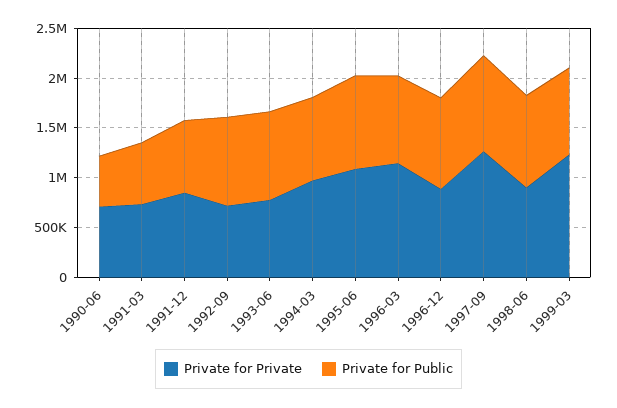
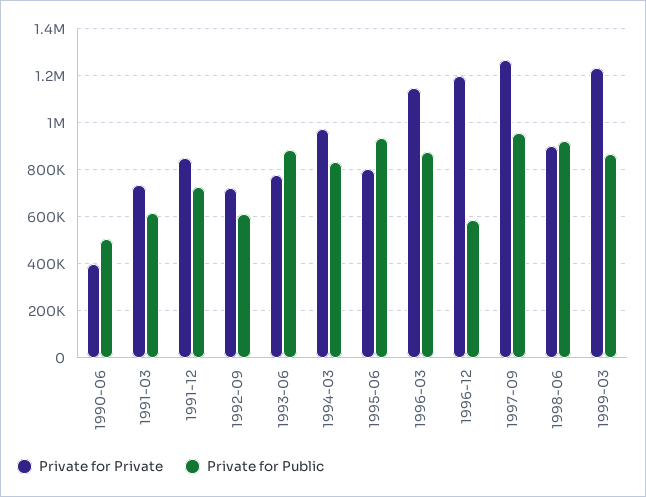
  {
    "Private for Private": {
-     "1990-06": 700000,
+     "1990-06": 400000,
      "1991-03": 750000,
      "1991-12": 850000,
      "1992-09": 700000,
      "1993-06": 800000,
      "1994-03": 950000,
-     "1995-06": 1100000,
+     "1995-06": 800000,
      "1996-03": 1150000,
-     "1996-12": 900000,
+     "1996-12": 1200000,
      "1997-09": 1250000,
      "1998-06": 900000,
      "1999-03": 1250000
    },
    "Private for Public": {
      "1990-06": 500000,
      "1991-03": 600000,
      "1991-12": 750000,
-     "1992-09": 900000,
+     "1992-09": 600000,
      "1993-06": 900000,
      "1994-03": 850000,
      "1995-06": 950000,
      "1996-03": 900000,
-     "1996-12": 900000,
+     "1996-12": 600000,
      "1997-09": 950000,
      "1998-06": 900000,
      "1999-03": 850000
    }
  }

